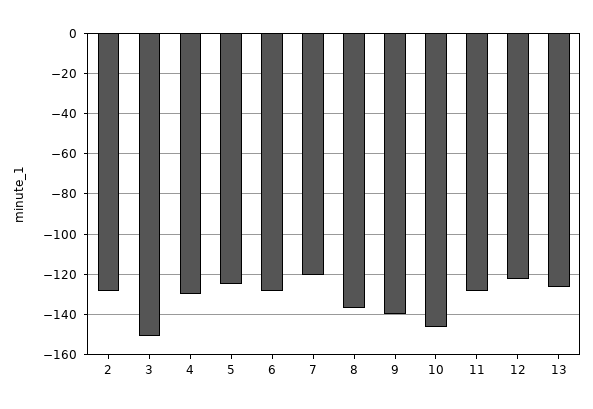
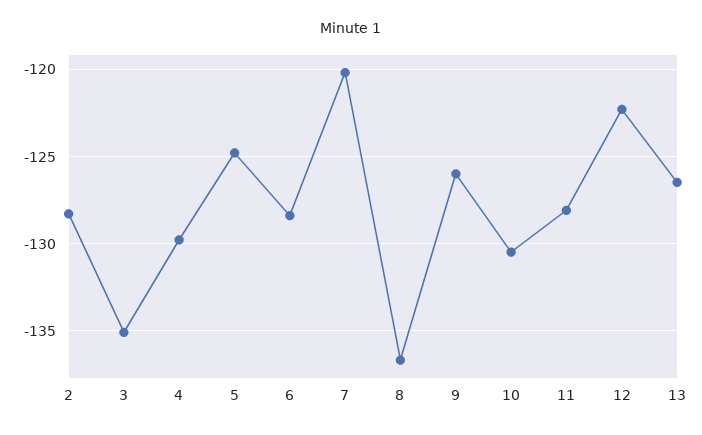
  {
    "2": -128.5,
-   "3": -150,
+   "3": -135,
    "4": -130,
    "5": -125,
    "6": -128.5,
    "7": -120,
    "8": -136.5,
-   "9": -140,
+   "9": -126,
-   "10": -145,
+   "10": -130.5,
    "11": -128,
    "12": -122.5,
    "13": -126.5
  }

